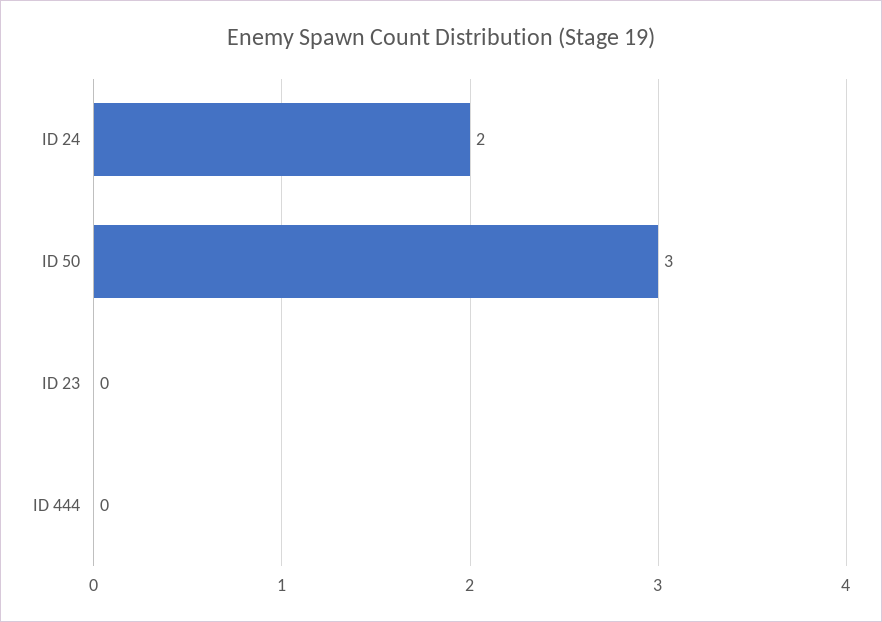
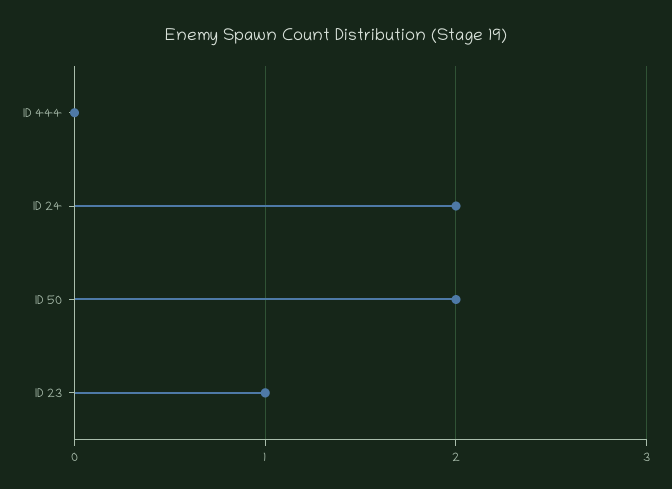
  {
    "ID 24": 2,
-   "ID 50": 3,
+   "ID 50": 2,
-   "ID 23": 0,
+   "ID 23": 1,
    "ID 444": 0
  }

